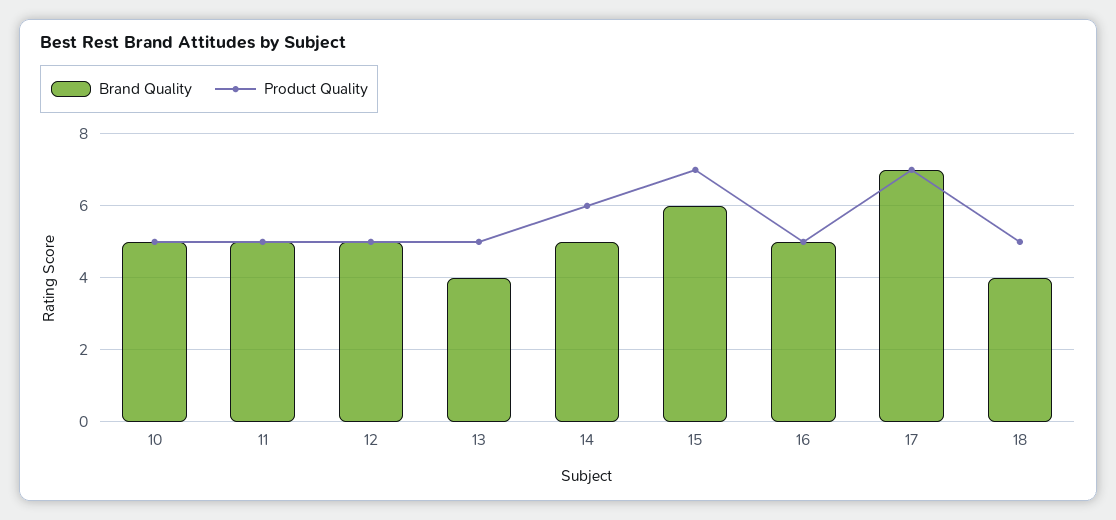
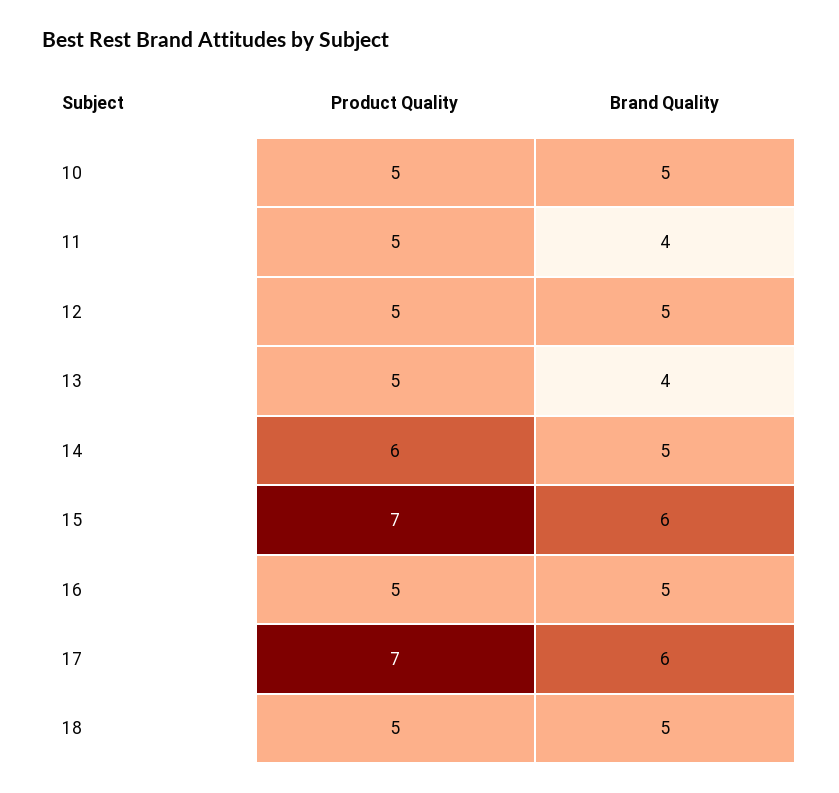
  {
    "Brand Quality": {
      "10": 5,
-     "11": 5,
+     "11": 4,
      "12": 5,
      "13": 4,
      "14": 5,
      "15": 6,
      "16": 5,
-     "17": 7,
+     "17": 6,
-     "18": 4
+     "18": 5
    },
    "Product Quality": {
      "10": 5,
      "11": 5,
      "12": 5,
      "13": 5,
      "14": 6,
      "15": 7,
      "16": 5,
      "17": 7,
      "18": 5
    }
  }

